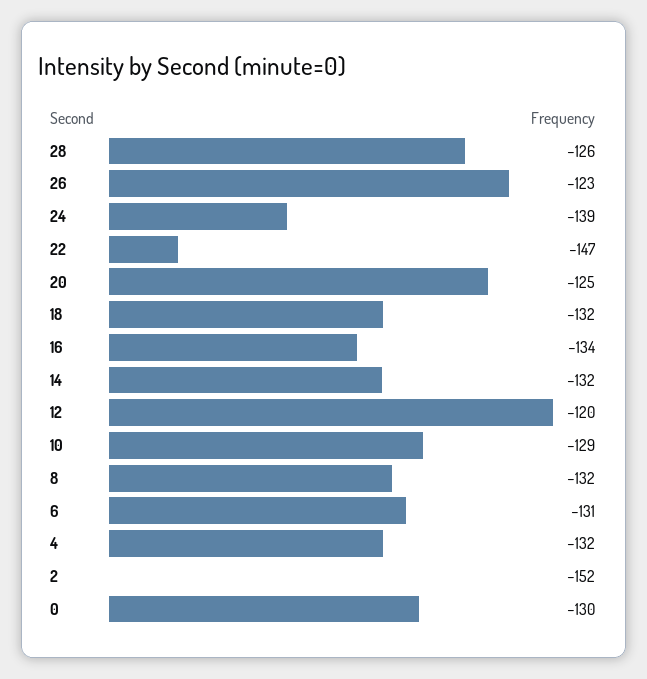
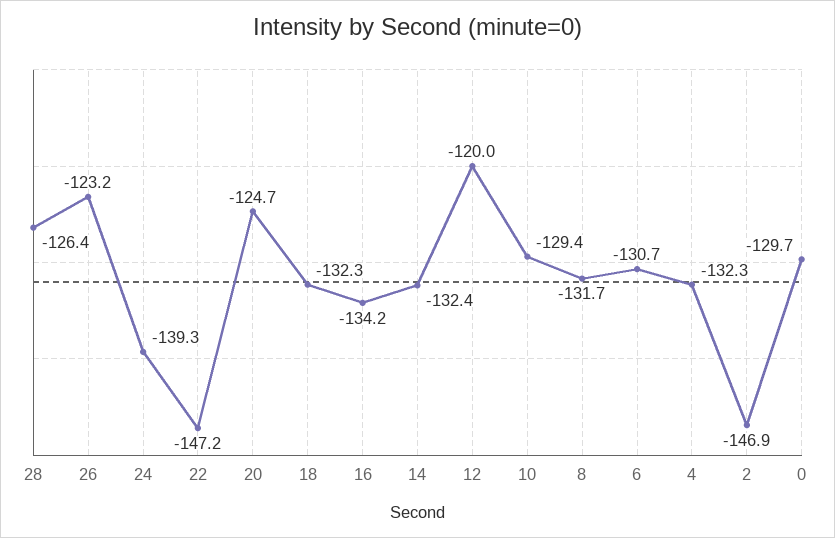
  {
    "28": -126.4,
    "26": -123.2,
    "24": -139.3,
    "22": -147.2,
    "20": -124.7,
    "18": -132.3,
    "16": -134.2,
    "14": -132.4,
    "12": -120,
    "10": -129.4,
    "8": -131.7,
    "6": -130.7,
    "4": -132.3,
-   "2": -152,
+   "2": -146.9,
    "0": -129.7
  }

